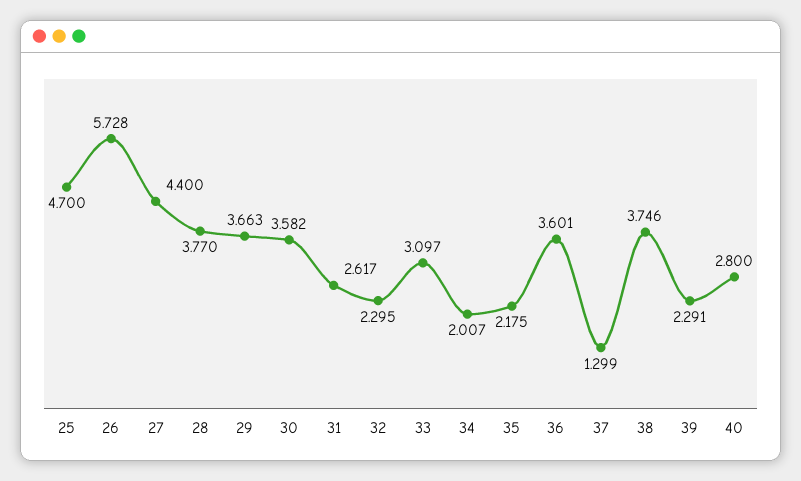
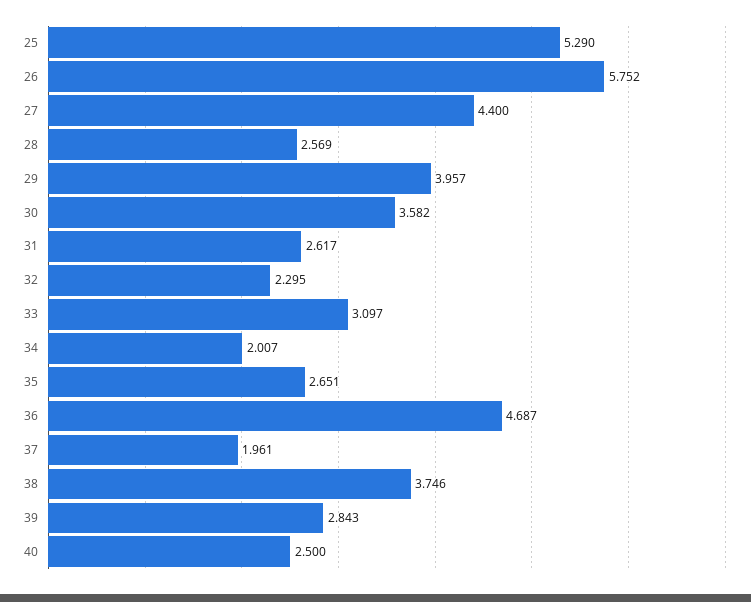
  {
-   "25": 4.7,
+   "25": 5.29,
-   "26": 5.728,
+   "26": 5.752,
    "27": 4.4,
-   "28": 3.77,
+   "28": 2.569,
-   "29": 3.663,
+   "29": 3.957,
    "30": 3.582,
    "31": 2.617,
    "32": 2.295,
    "33": 3.097,
    "34": 2.007,
-   "35": 2.175,
+   "35": 2.651,
-   "36": 3.601,
+   "36": 4.687,
-   "37": 1.299,
+   "37": 1.961,
    "38": 3.746,
-   "39": 2.291,
+   "39": 2.843,
-   "40": 2.8
+   "40": 2.5
  }

